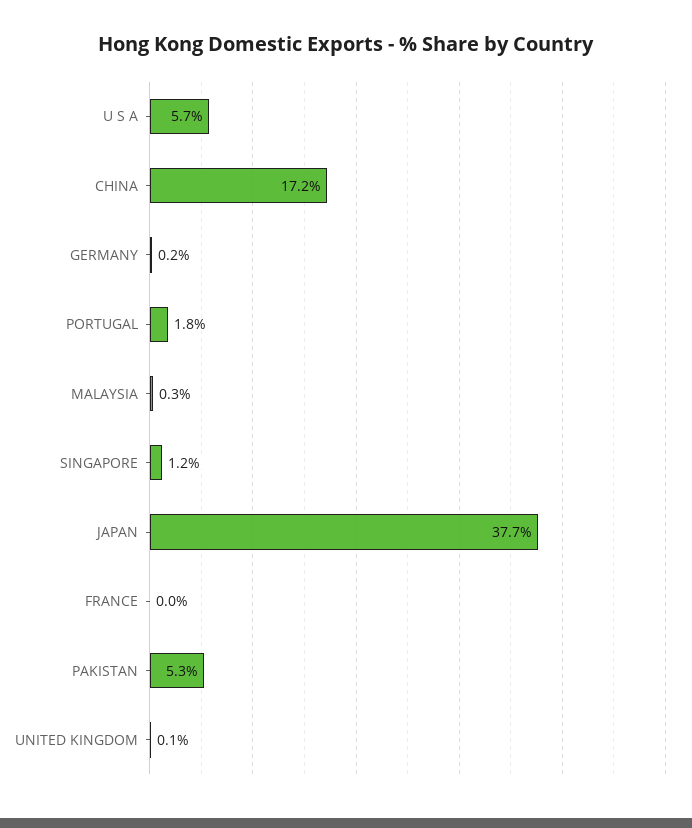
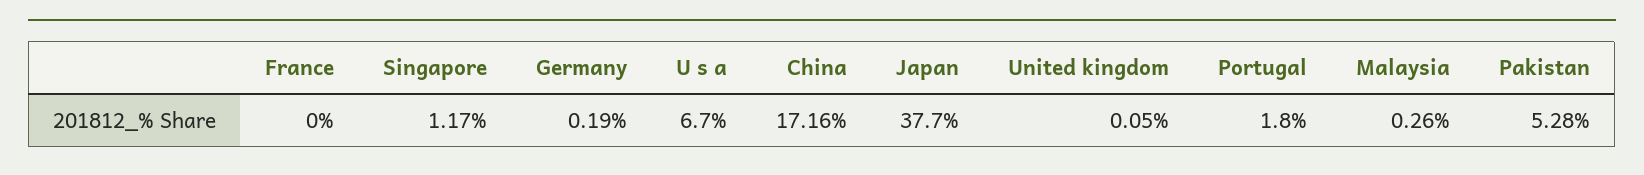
  {
-   "U S A": 5.7,
+   "U S A": 6.7,
    "CHINA": 17.16,
    "GERMANY": 0.19,
    "PORTUGAL": 1.8,
    "MALAYSIA": 0.26,
    "SINGAPORE": 1.17,
    "JAPAN": 37.7,
    "FRANCE": 0,
    "PAKISTAN": 5.28,
    "UNITED KINGDOM": 0.05
  }

